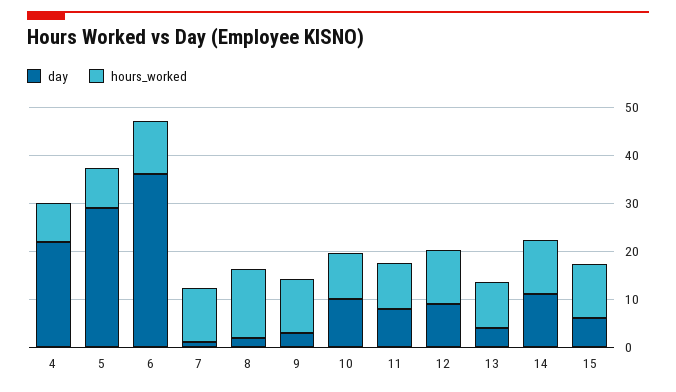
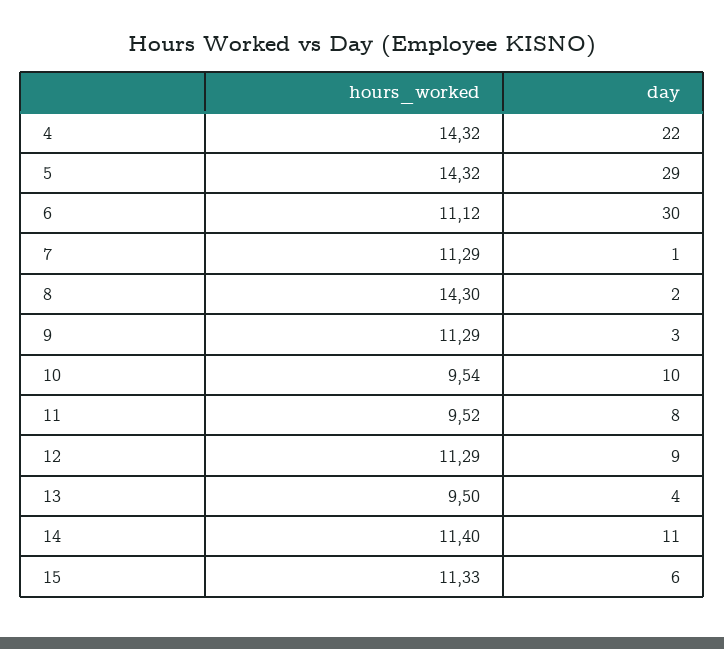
  {
    "day": {
      "4": 22,
      "5": 29,
-     "6": 36,
+     "6": 30,
      "7": 1,
      "8": 2,
      "9": 3,
      "10": 10,
      "11": 8,
      "12": 9,
      "13": 4,
      "14": 11,
      "15": 6
    },
    "hours_worked": {
-     "4": 8,
+     "4": 14.32,
-     "5": 8,
+     "5": 14.32,
      "6": 11.12,
      "7": 11.29,
      "8": 14.3,
      "9": 11.29,
      "10": 9.54,
      "11": 9.52,
      "12": 11.29,
      "13": 9.5,
      "14": 11.4,
      "15": 11.33
    }
  }

